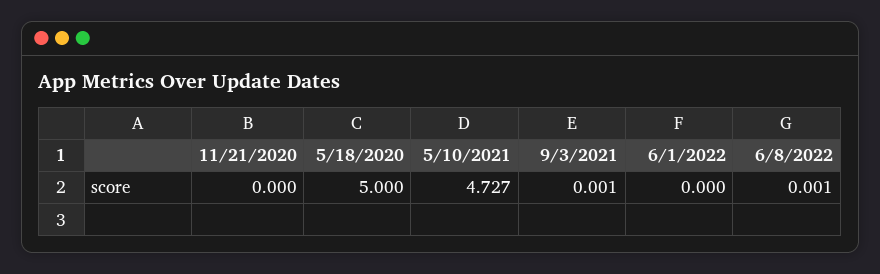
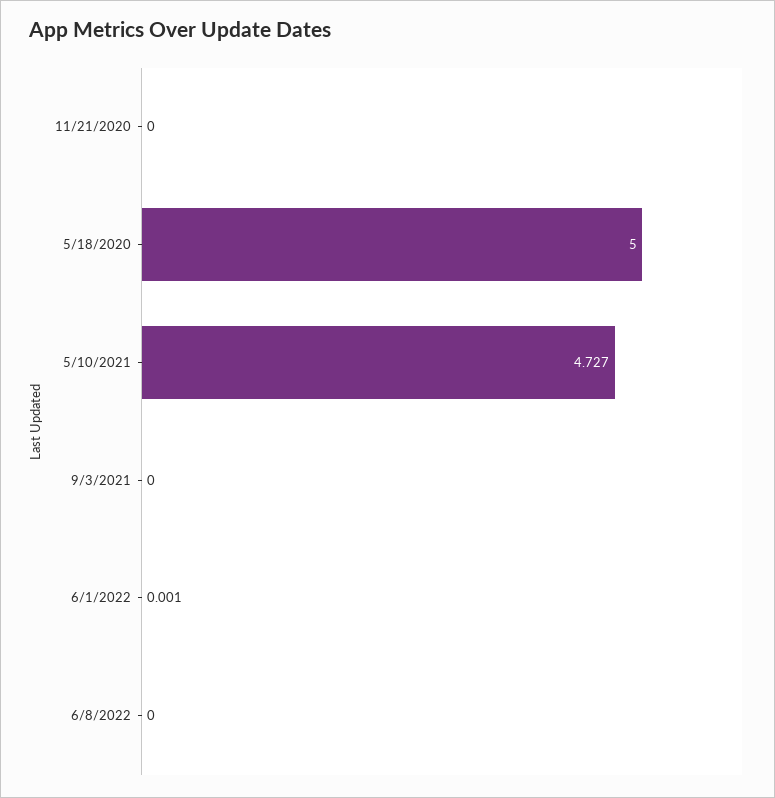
  {
    "11/21/2020": 0,
    "5/18/2020": 5,
    "5/10/2021": 4.727,
-   "9/3/2021": 0.001,
+   "9/3/2021": 0,
-   "6/1/2022": 0,
+   "6/1/2022": 0.001,
-   "6/8/2022": 0.001
+   "6/8/2022": 0
  }

